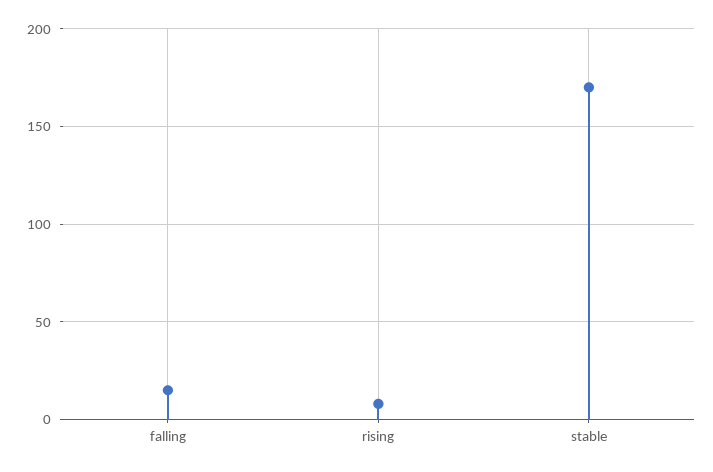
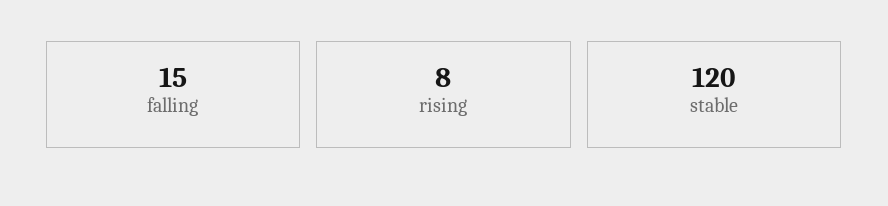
  {
    "falling": 15,
    "rising": 8,
-   "stable": 170
+   "stable": 120
  }

